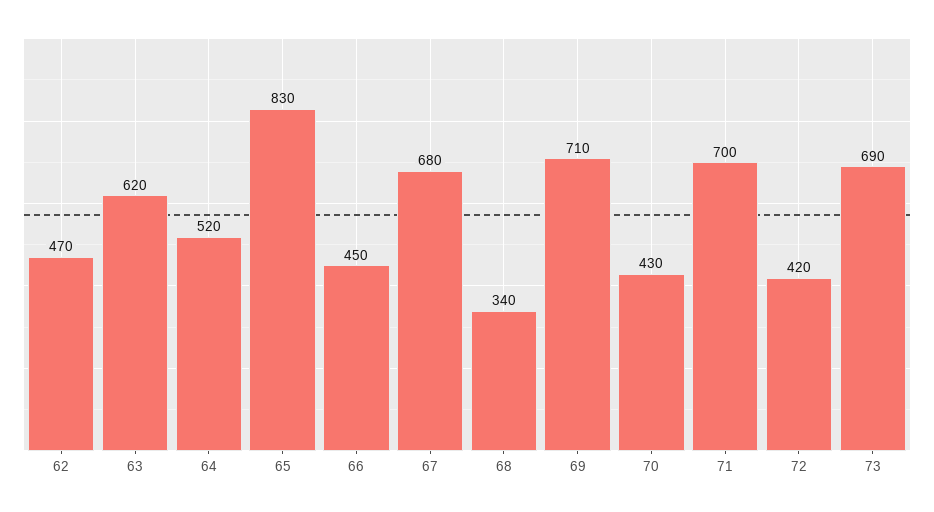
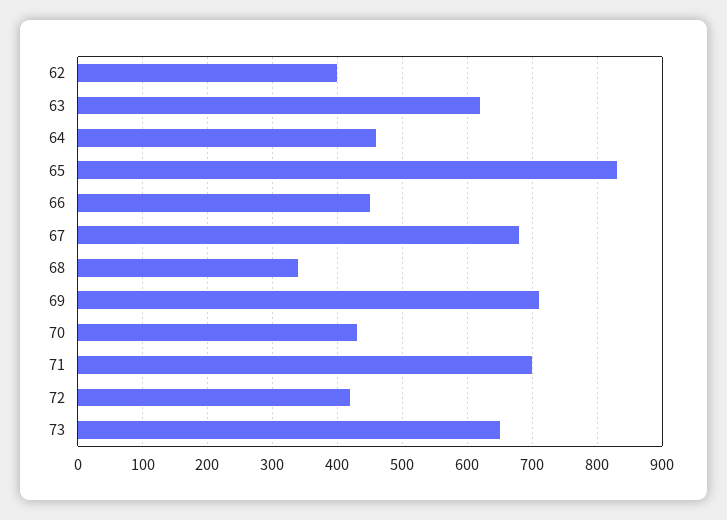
  {
-   "62": 470,
+   "62": 400,
    "63": 620,
-   "64": 520,
+   "64": 460,
    "65": 830,
    "66": 450,
    "67": 680,
    "68": 340,
    "69": 710,
    "70": 430,
    "71": 700,
    "72": 420,
-   "73": 690
+   "73": 650
  }

